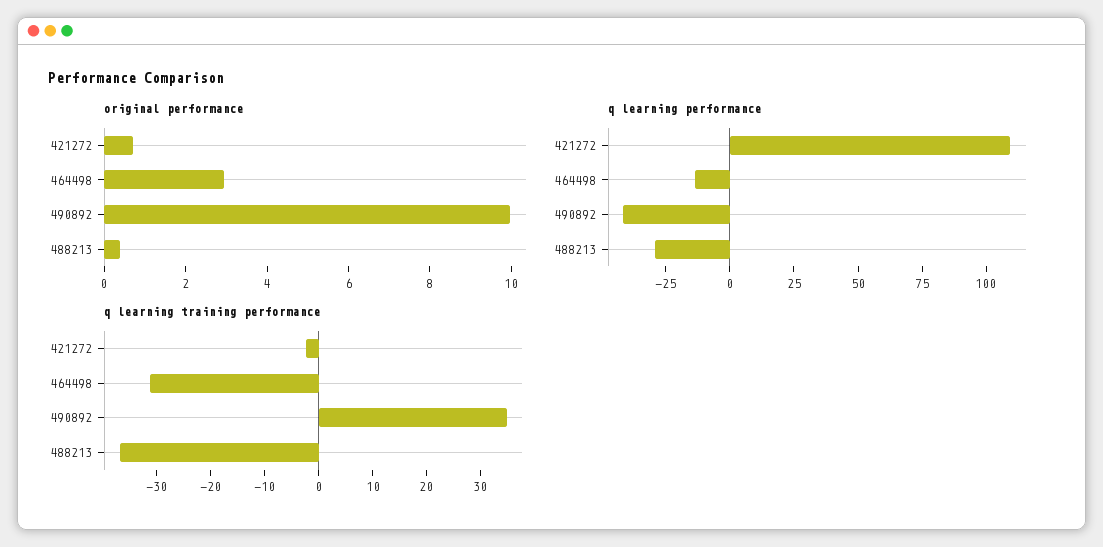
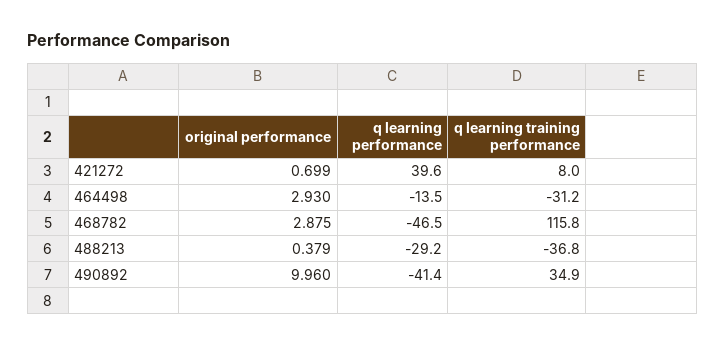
  {
    "original performance": {
      "421272": 0.699,
      "464498": 2.93,
      "490892": 9.96,
-     "488213": 0.379
+     "488213": 0.379,
+     "468782": 2.875
    },
    "q learning performance": {
-     "421272": 110,
+     "421272": 39.6,
      "464498": -13.5,
      "490892": -41.4,
-     "488213": -29.2
+     "488213": -29.2,
+     "468782": -46.5
    },
    "q learning training performance": {
-     "421272": -2,
+     "421272": 8,
      "464498": -31.2,
      "490892": 34.9,
-     "488213": -36.8
+     "488213": -36.8,
+     "468782": 115.8
    }
  }

